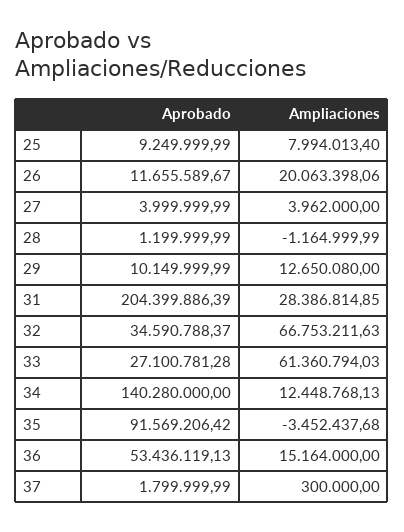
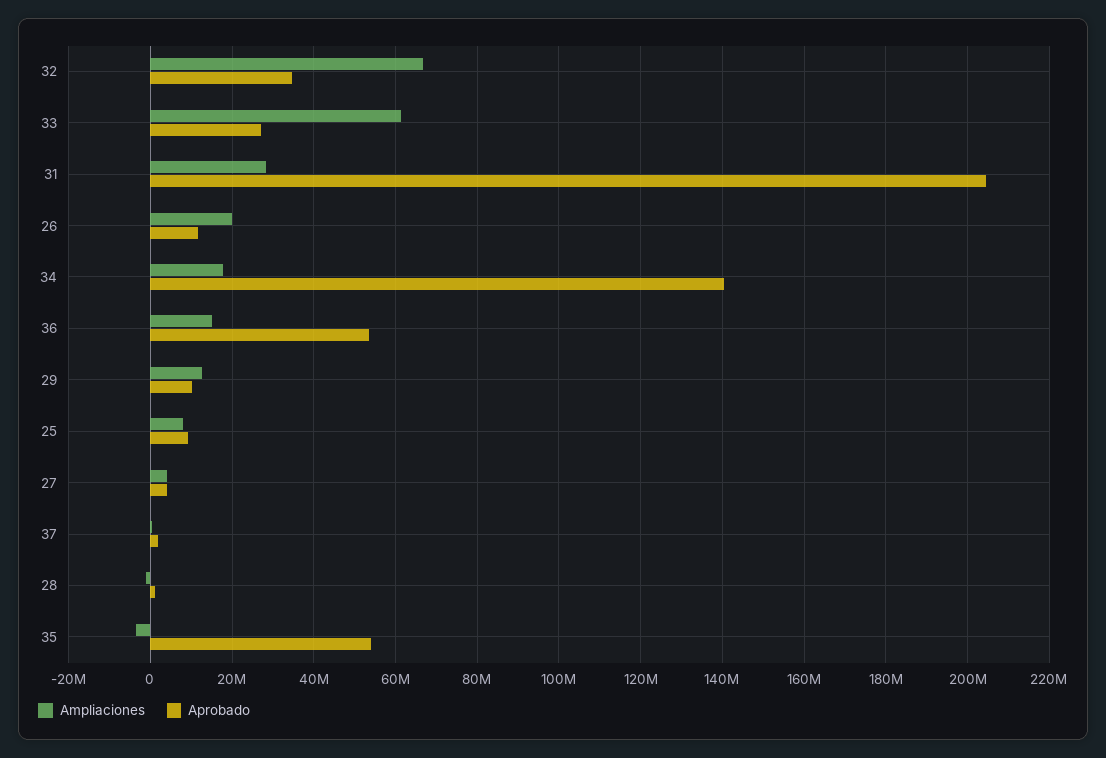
  {
    "Aprobado": {
      "25": 9249999.99,
      "26": 11655589.67,
      "27": 3999999.99,
      "28": 1199999.99,
      "29": 10149999.99,
      "31": 204399886.39,
      "32": 34590788.37,
      "33": 27100781.28,
      "34": 140280000,
-     "35": 91569206.42,
+     "35": 54000000,
      "36": 53436119.13,
      "37": 1799999.99
    },
    "Ampliaciones": {
      "25": 7994013.4,
      "26": 20063398.06,
      "27": 3962000,
      "28": -1164999.99,
      "29": 12650080,
      "31": 28386814.85,
      "32": 66753211.63,
      "33": 61360794.03,
-     "34": 12448768.13,
+     "34": 18000000,
      "35": -3452437.68,
      "36": 15164000,
      "37": 300000
    }
  }

